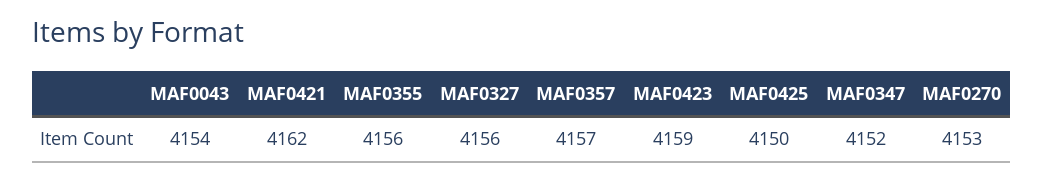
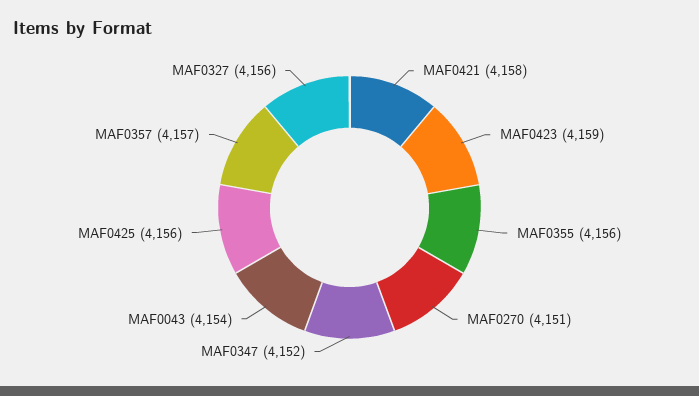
  {
    "MAF0043": 4154,
-   "MAF0421": 4162,
+   "MAF0421": 4158,
    "MAF0355": 4156,
    "MAF0327": 4156,
    "MAF0357": 4157,
    "MAF0423": 4159,
-   "MAF0425": 4150,
+   "MAF0425": 4156,
    "MAF0347": 4152,
-   "MAF0270": 4153
+   "MAF0270": 4151
  }

